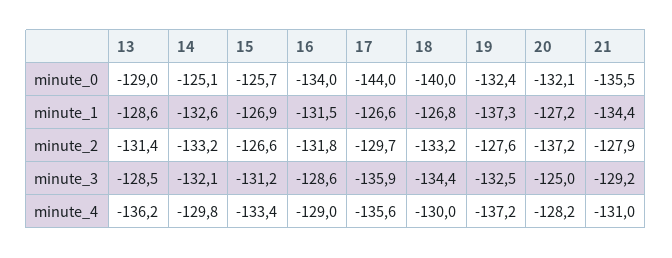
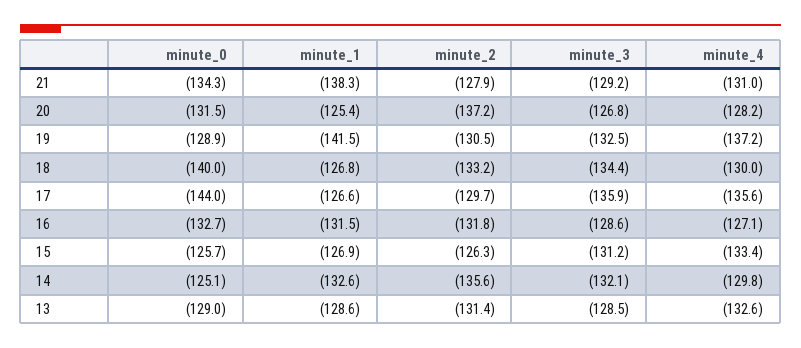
  {
    "13": {
      "minute_0": -129,
      "minute_1": -128.6,
      "minute_2": -131.4,
      "minute_3": -128.5,
-     "minute_4": -136.2
+     "minute_4": -132.6
    },
    "14": {
      "minute_0": -125.1,
      "minute_1": -132.6,
-     "minute_2": -133.2,
+     "minute_2": -135.6,
      "minute_3": -132.1,
      "minute_4": -129.8
    },
    "15": {
      "minute_0": -125.7,
      "minute_1": -126.9,
-     "minute_2": -126.6,
+     "minute_2": -126.3,
      "minute_3": -131.2,
      "minute_4": -133.4
    },
    "16": {
-     "minute_0": -134,
+     "minute_0": -132.7,
      "minute_1": -131.5,
      "minute_2": -131.8,
      "minute_3": -128.6,
-     "minute_4": -129
+     "minute_4": -127.1
    },
    "17": {
      "minute_0": -144,
      "minute_1": -126.6,
      "minute_2": -129.7,
      "minute_3": -135.9,
      "minute_4": -135.6
    },
    "18": {
      "minute_0": -140,
      "minute_1": -126.8,
      "minute_2": -133.2,
      "minute_3": -134.4,
      "minute_4": -130
    },
    "19": {
-     "minute_0": -132.4,
+     "minute_0": -128.9,
-     "minute_1": -137.3,
+     "minute_1": -141.5,
-     "minute_2": -127.6,
+     "minute_2": -130.5,
      "minute_3": -132.5,
      "minute_4": -137.2
    },
    "20": {
-     "minute_0": -132.1,
+     "minute_0": -131.5,
-     "minute_1": -127.2,
+     "minute_1": -125.4,
      "minute_2": -137.2,
-     "minute_3": -125,
+     "minute_3": -126.8,
      "minute_4": -128.2
    },
    "21": {
-     "minute_0": -135.5,
+     "minute_0": -134.3,
-     "minute_1": -134.4,
+     "minute_1": -138.3,
      "minute_2": -127.9,
      "minute_3": -129.2,
      "minute_4": -131
    }
  }

